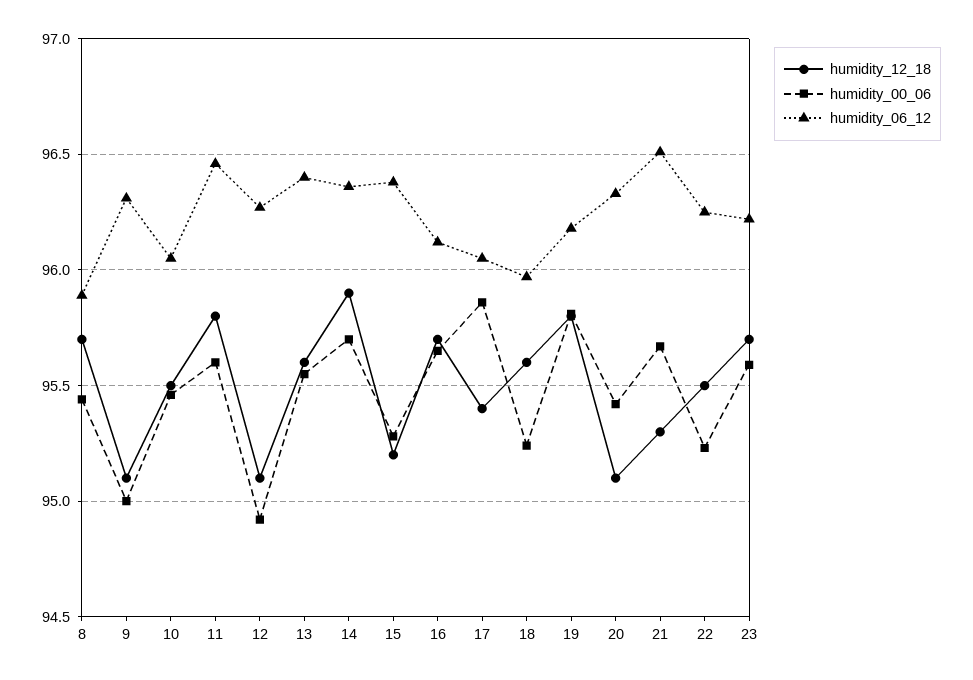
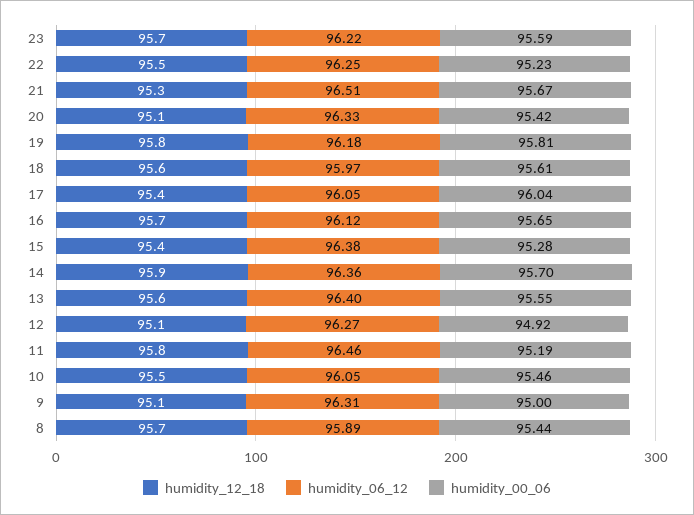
  {
    "humidity_12_18": {
      "8": 95.7,
      "9": 95.1,
      "10": 95.5,
      "11": 95.8,
      "12": 95.1,
      "13": 95.6,
      "14": 95.9,
-     "15": 95.2,
+     "15": 95.4,
      "16": 95.7,
      "17": 95.4,
      "18": 95.6,
      "19": 95.8,
      "20": 95.1,
      "21": 95.3,
      "22": 95.5,
      "23": 95.7
    },
    "humidity_00_06": {
      "8": 95.44,
      "9": 95,
      "10": 95.46,
-     "11": 95.6,
+     "11": 95.19,
      "12": 94.92,
      "13": 95.55,
      "14": 95.7,
      "15": 95.28,
      "16": 95.65,
-     "17": 95.85,
+     "17": 96.04,
-     "18": 95.25,
+     "18": 95.61,
      "19": 95.81,
      "20": 95.42,
      "21": 95.67,
      "22": 95.23,
      "23": 95.59
    },
    "humidity_06_12": {
      "8": 95.89,
      "9": 96.31,
      "10": 96.05,
      "11": 96.46,
      "12": 96.27,
      "13": 96.4,
      "14": 96.36,
      "15": 96.38,
      "16": 96.12,
      "17": 96.05,
      "18": 95.97,
      "19": 96.18,
      "20": 96.33,
      "21": 96.51,
      "22": 96.25,
      "23": 96.22
    }
  }

